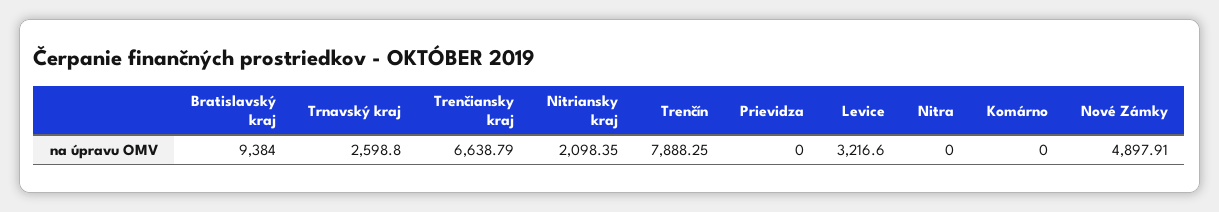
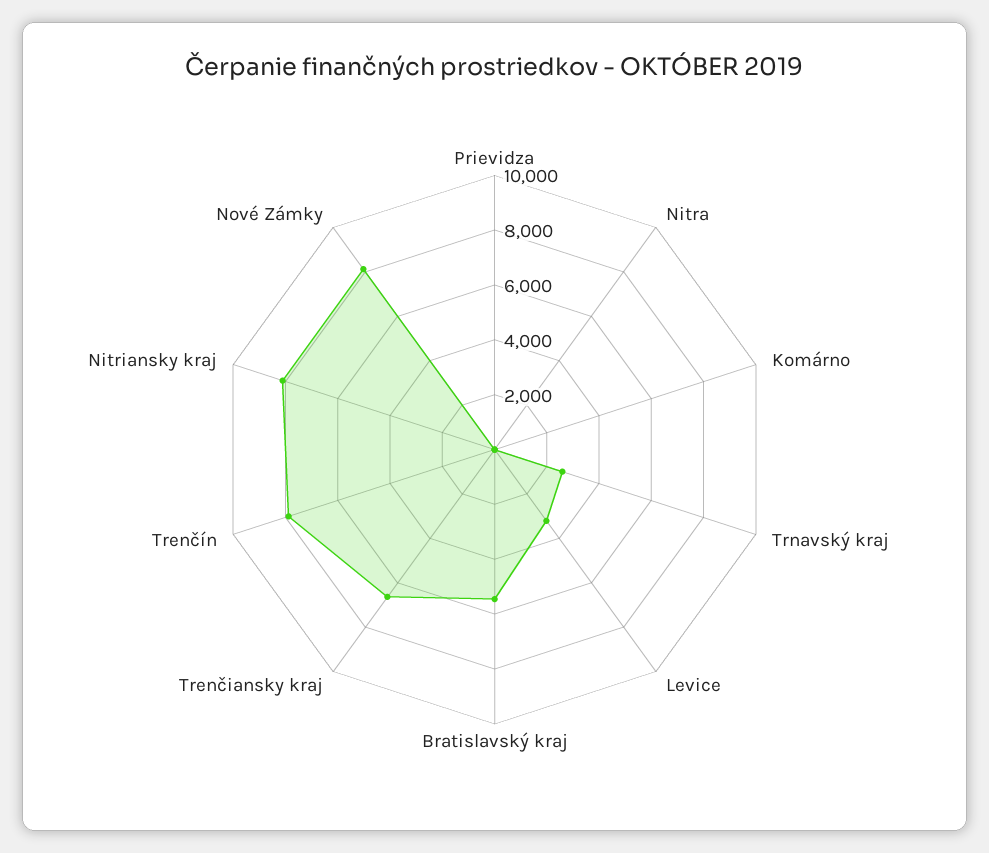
  {
-   "Bratislavský kraj": 9384,
+   "Bratislavský kraj": 5500,
    "Trnavský kraj": 2598.8,
    "Trenčiansky kraj": 6638.79,
-   "Nitriansky kraj": 2098.35,
+   "Nitriansky kraj": 8000,
    "Trenčín": 7888.25,
    "Prievidza": 0,
    "Levice": 3216.6,
    "Nitra": 0,
    "Komárno": 0,
-   "Nové Zámky": 4897.91
+   "Nové Zámky": 8000
  }

